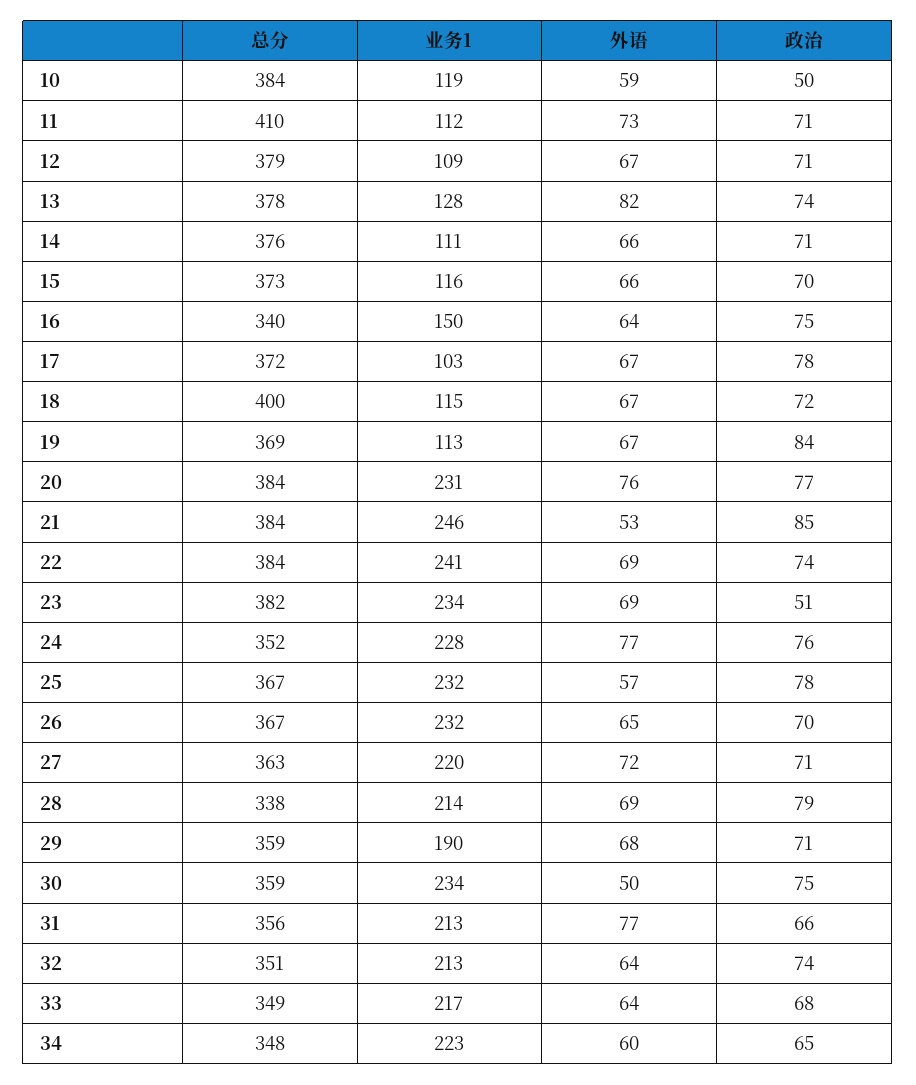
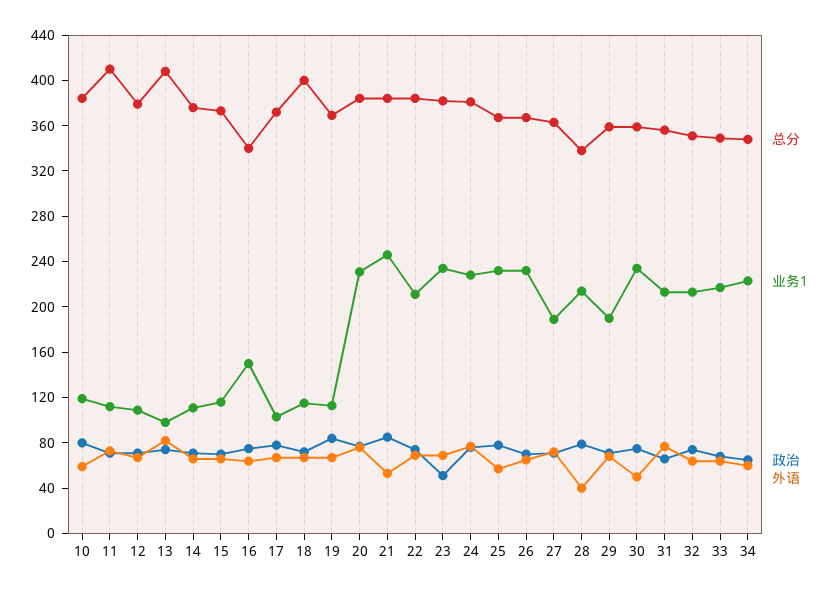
  {
    "总分": {
      "10": 384,
      "11": 410,
      "12": 379,
-     "13": 378,
+     "13": 410,
      "14": 376,
      "15": 373,
      "16": 340,
      "17": 372,
      "18": 400,
      "19": 369,
      "20": 384,
      "21": 384,
      "22": 384,
      "23": 382,
-     "24": 352,
+     "24": 380,
      "25": 367,
      "26": 367,
      "27": 363,
      "28": 338,
      "29": 359,
      "30": 359,
      "31": 356,
      "32": 351,
      "33": 349,
      "34": 348
    },
    "业务1": {
      "10": 119,
      "11": 112,
      "12": 109,
-     "13": 128,
+     "13": 100,
      "14": 111,
      "15": 116,
      "16": 150,
      "17": 103,
      "18": 115,
      "19": 113,
      "20": 231,
      "21": 246,
-     "22": 241,
+     "22": 210,
      "23": 234,
      "24": 228,
      "25": 232,
      "26": 232,
-     "27": 220,
+     "27": 190,
      "28": 214,
      "29": 190,
      "30": 234,
      "31": 213,
      "32": 213,
      "33": 217,
      "34": 223
    },
    "外语": {
      "10": 59,
      "11": 73,
      "12": 67,
      "13": 82,
      "14": 66,
      "15": 66,
      "16": 64,
      "17": 67,
      "18": 67,
      "19": 67,
      "20": 76,
      "21": 53,
      "22": 69,
      "23": 69,
      "24": 77,
      "25": 57,
      "26": 65,
      "27": 72,
-     "28": 69,
+     "28": 40,
      "29": 68,
      "30": 50,
      "31": 77,
      "32": 64,
      "33": 64,
      "34": 60
    },
    "政治": {
-     "10": 50,
+     "10": 80,
      "11": 71,
      "12": 71,
      "13": 74,
      "14": 71,
      "15": 70,
      "16": 75,
      "17": 78,
      "18": 72,
      "19": 84,
      "20": 77,
      "21": 85,
      "22": 74,
      "23": 51,
      "24": 76,
      "25": 78,
      "26": 70,
      "27": 71,
      "28": 79,
      "29": 71,
      "30": 75,
      "31": 66,
      "32": 74,
      "33": 68,
      "34": 65
    }
  }

